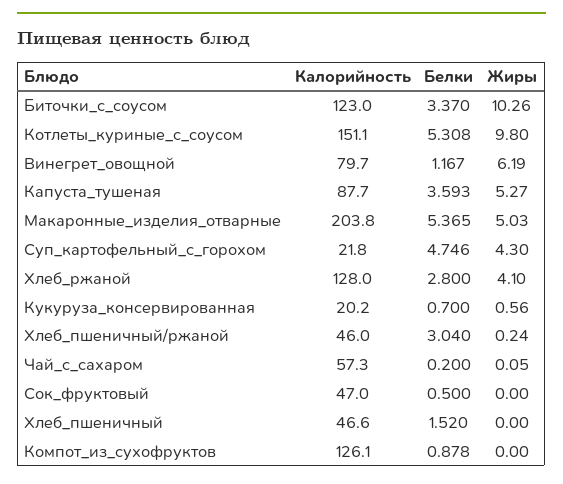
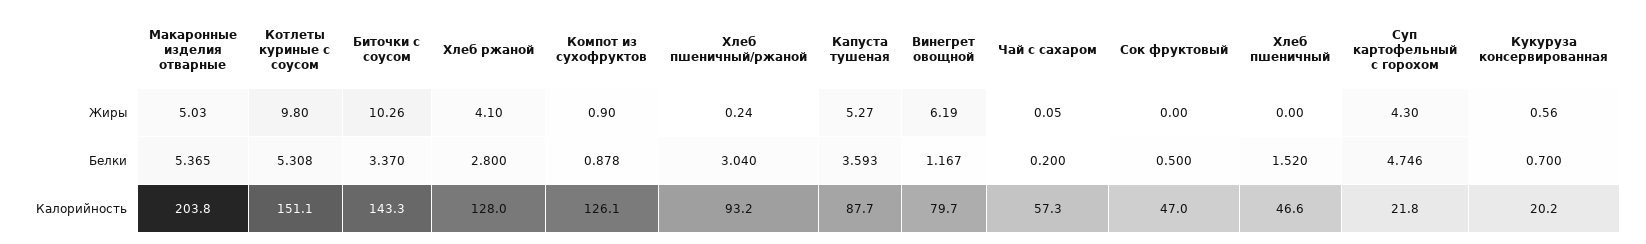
  {
    "Калорийность": {
-     "Биточки_с_соусом": 123,
+     "Биточки_с_соусом": 143.3,
      "Котлеты_куриные_с_соусом": 151.1,
      "Винегрет_овощной": 79.7,
      "Капуста_тушеная": 87.7,
      "Макаронные_изделия_отварные": 203.8,
      "Суп_картофельный_с_горохом": 21.8,
      "Хлеб_ржаной": 128,
      "Кукуруза_консервированная": 20.2,
-     "Хлеб_пшеничный/ржаной": 46,
+     "Хлеб_пшеничный/ржаной": 93.2,
      "Чай_с_сахаром": 57.3,
      "Сок_фруктовый": 47,
      "Хлеб_пшеничный": 46.6,
      "Компот_из_сухофруктов": 126.1
    },
    "Белки": {
      "Биточки_с_соусом": 3.37,
      "Котлеты_куриные_с_соусом": 5.308,
      "Винегрет_овощной": 1.167,
      "Капуста_тушеная": 3.593,
      "Макаронные_изделия_отварные": 5.365,
      "Суп_картофельный_с_горохом": 4.746,
      "Хлеб_ржаной": 2.8,
      "Кукуруза_консервированная": 0.7,
      "Хлеб_пшеничный/ржаной": 3.04,
      "Чай_с_сахаром": 0.2,
      "Сок_фруктовый": 0.5,
      "Хлеб_пшеничный": 1.52,
      "Компот_из_сухофруктов": 0.878
    },
    "Жиры": {
      "Биточки_с_соусом": 10.26,
      "Котлеты_куриные_с_соусом": 9.8,
      "Винегрет_овощной": 6.19,
      "Капуста_тушеная": 5.27,
      "Макаронные_изделия_отварные": 5.03,
      "Суп_картофельный_с_горохом": 4.3,
      "Хлеб_ржаной": 4.1,
      "Кукуруза_консервированная": 0.56,
      "Хлеб_пшеничный/ржаной": 0.24,
      "Чай_с_сахаром": 0.05,
      "Сок_фруктовый": 0,
      "Хлеб_пшеничный": 0,
-     "Компот_из_сухофруктов": 0
+     "Компот_из_сухофруктов": 0.9
    }
  }

